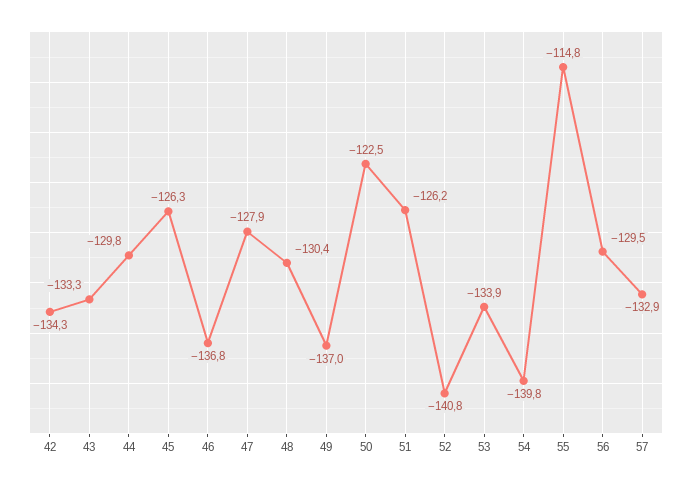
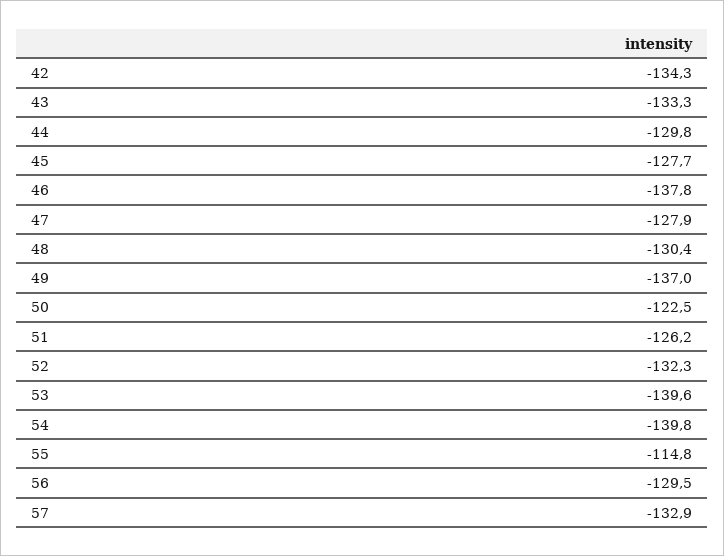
  {
    "42": -134.3,
    "43": -133.3,
    "44": -129.8,
-   "45": -126.3,
+   "45": -127.7,
-   "46": -136.8,
+   "46": -137.8,
    "47": -127.9,
    "48": -130.4,
    "49": -137,
    "50": -122.5,
    "51": -126.2,
-   "52": -140.8,
+   "52": -132.3,
-   "53": -133.9,
+   "53": -139.6,
    "54": -139.8,
    "55": -114.8,
    "56": -129.5,
    "57": -132.9
  }

